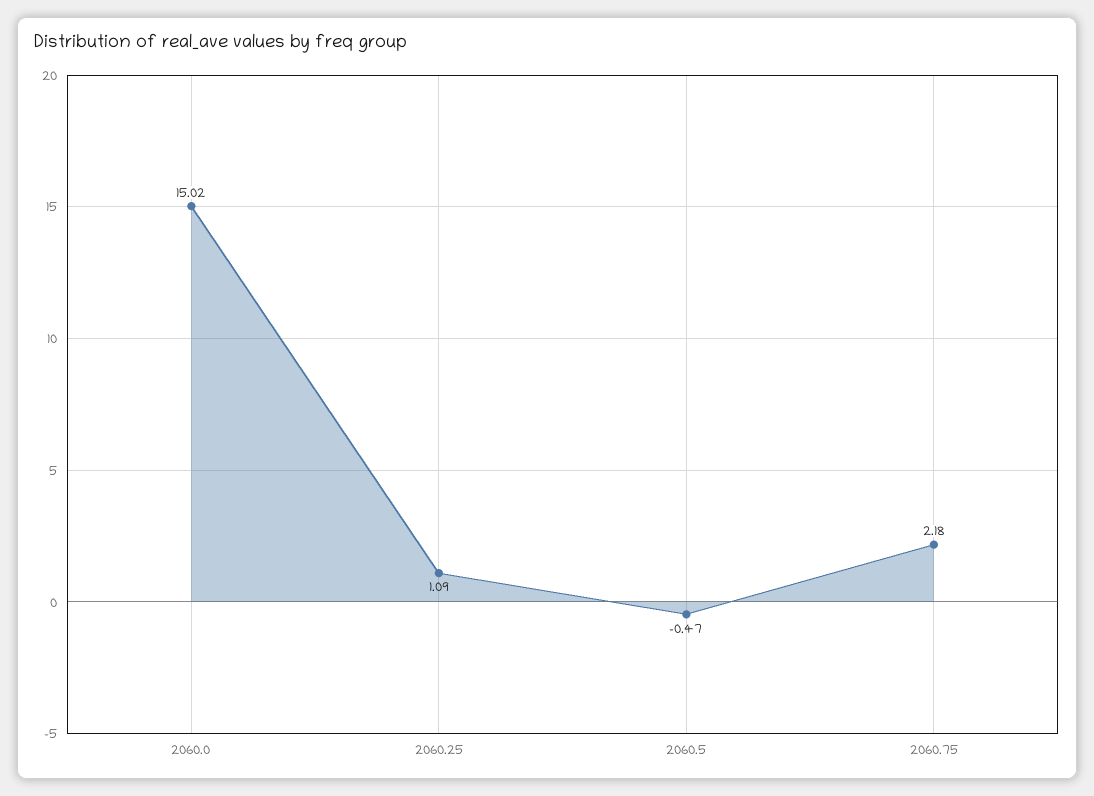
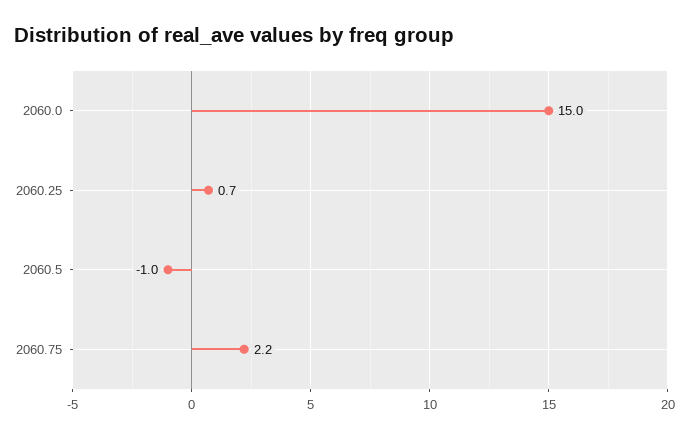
  {
    "2060.0": 15.02,
-   "2060.25": 1.09,
+   "2060.25": 0.7,
-   "2060.5": -0.47,
+   "2060.5": -1,
    "2060.75": 2.18
  }

